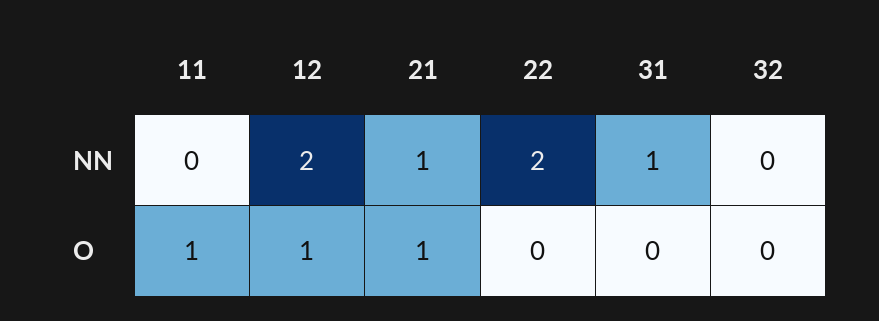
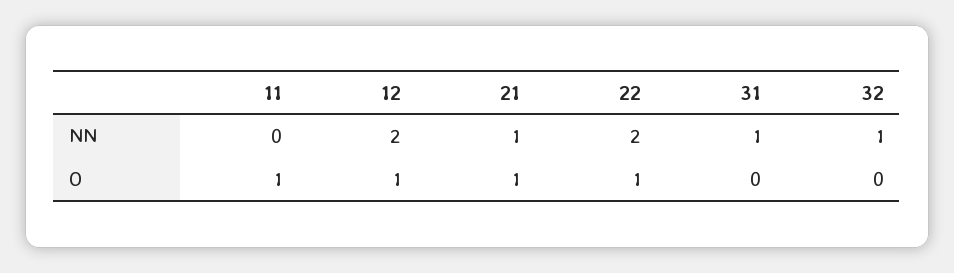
  {
    "11": {
      "NN": 0,
      "O": 1
    },
    "12": {
      "NN": 2,
      "O": 1
    },
    "21": {
      "NN": 1,
      "O": 1
    },
    "22": {
      "NN": 2,
-     "O": 0
+     "O": 1
    },
    "31": {
      "NN": 1,
      "O": 0
    },
    "32": {
-     "NN": 0,
+     "NN": 1,
      "O": 0
    }
  }

